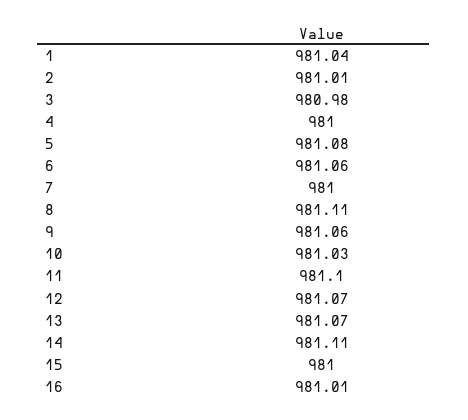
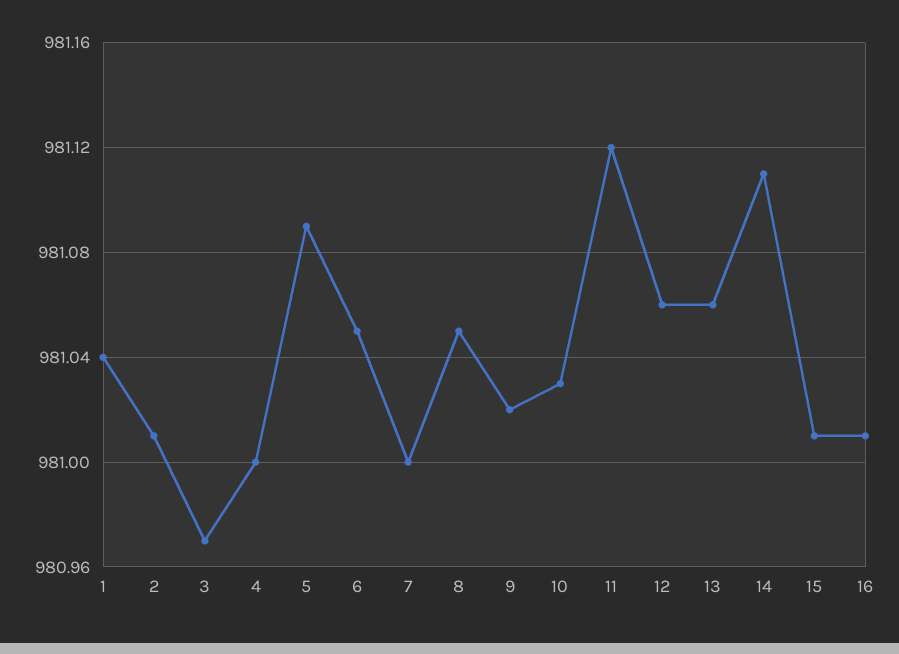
  {
    "1": 981.04,
    "2": 981.01,
-   "3": 980.98,
+   "3": 980.97,
    "4": 981,
-   "5": 981.08,
+   "5": 981.09,
-   "6": 981.06,
+   "6": 981.05,
    "7": 981,
-   "8": 981.11,
+   "8": 981.05,
-   "9": 981.06,
+   "9": 981.02,
    "10": 981.03,
-   "11": 981.1,
+   "11": 981.12,
-   "12": 981.07,
+   "12": 981.06,
-   "13": 981.07,
+   "13": 981.06,
    "14": 981.11,
-   "15": 981,
+   "15": 981.01,
    "16": 981.01
  }

